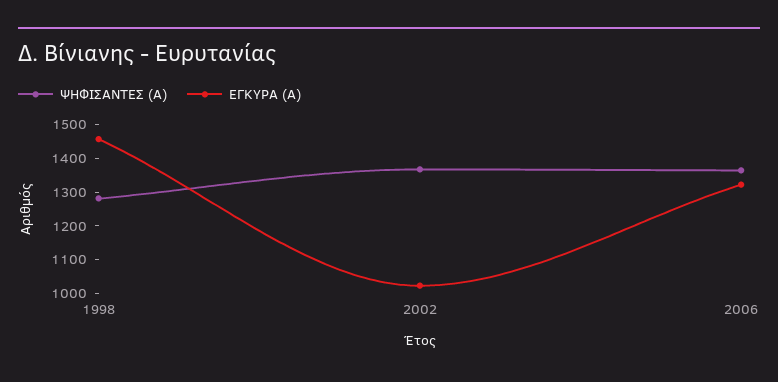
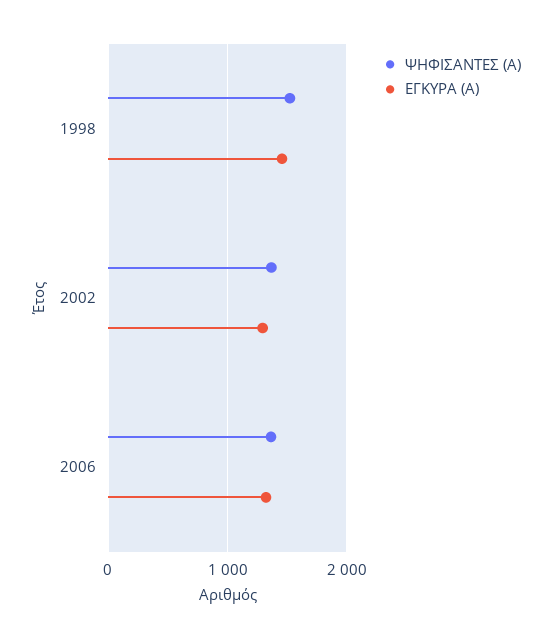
  {
    "ΨΗΦΙΣΑΝΤΕΣ (Α)": {
-     "1998": 1275,
+     "1998": 1500,
      "2002": 1375,
      "2006": 1375
    },
    "ΕΓΚΥΡΑ (Α)": {
      "1998": 1450,
-     "2002": 1025,
+     "2002": 1300,
      "2006": 1325
    }
  }

